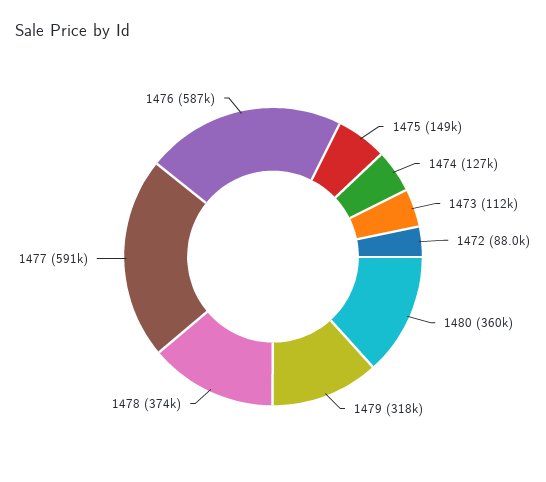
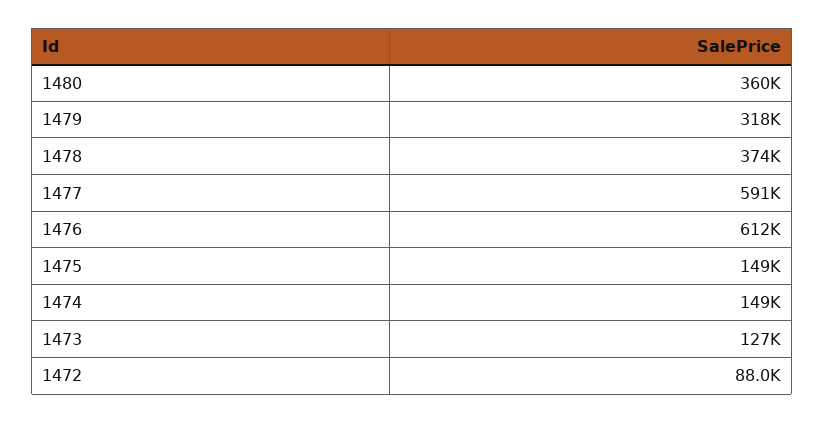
  {
    "1475": 149000,
-   "1474": 127000,
+   "1474": 149000,
-   "1473": 112000,
+   "1473": 127000,
    "1472": 88000,
    "1480": 360000,
    "1479": 318000,
    "1478": 374000,
    "1477": 591000,
-   "1476": 587000
+   "1476": 612000
  }

